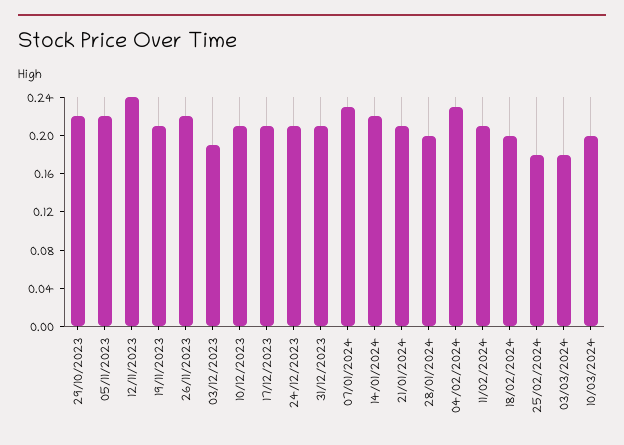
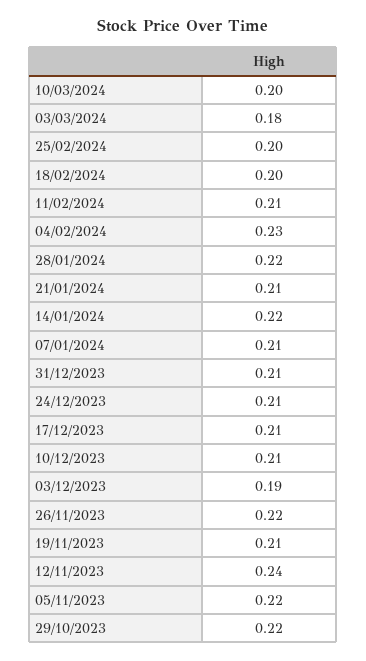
  {
    "29/10/2023": 0.22,
    "05/11/2023": 0.22,
    "12/11/2023": 0.24,
    "19/11/2023": 0.21,
    "26/11/2023": 0.22,
    "03/12/2023": 0.19,
    "10/12/2023": 0.21,
    "17/12/2023": 0.21,
    "24/12/2023": 0.21,
    "31/12/2023": 0.21,
-   "07/01/2024": 0.23,
+   "07/01/2024": 0.21,
    "14/01/2024": 0.22,
    "21/01/2024": 0.21,
-   "28/01/2024": 0.2,
+   "28/01/2024": 0.22,
    "04/02/2024": 0.23,
    "11/02/2024": 0.21,
    "18/02/2024": 0.2,
-   "25/02/2024": 0.18,
+   "25/02/2024": 0.2,
    "03/03/2024": 0.18,
    "10/03/2024": 0.2
  }

